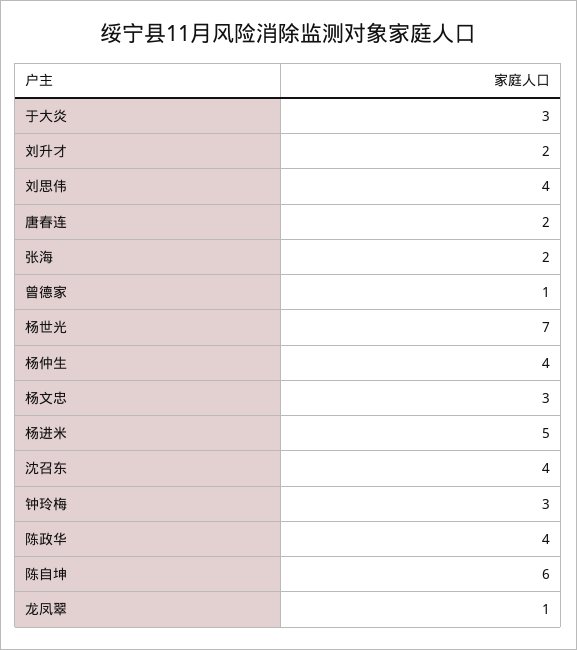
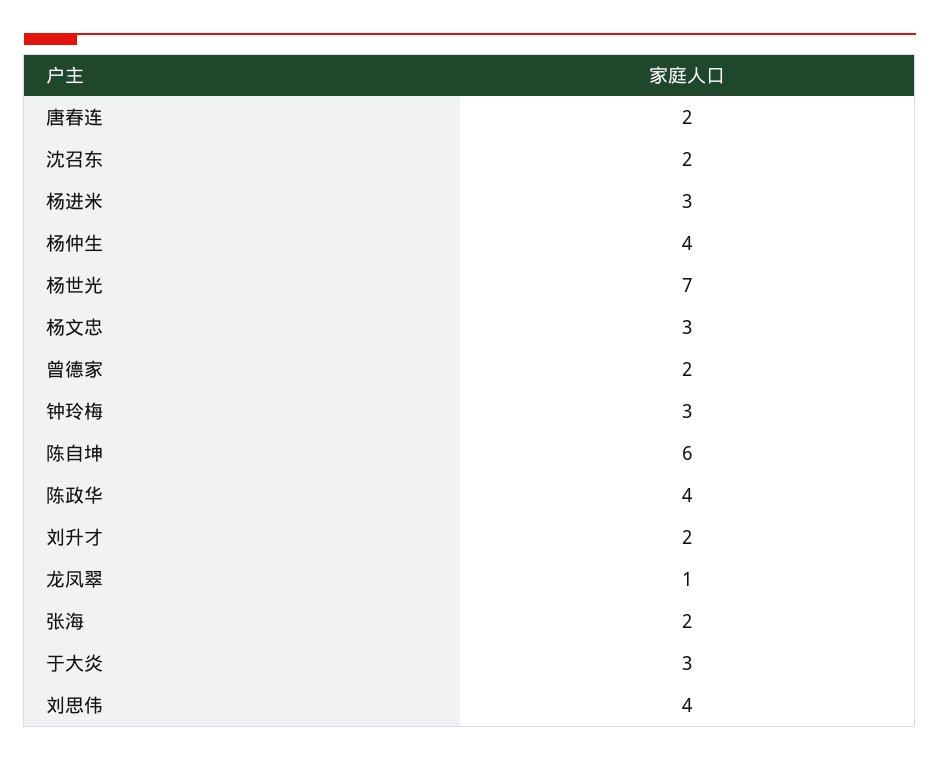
  {
    "于大炎": 3,
    "刘升才": 2,
    "刘思伟": 4,
    "唐春连": 2,
    "张海": 2,
-   "曾德家": 1,
+   "曾德家": 2,
    "杨世光": 7,
    "杨仲生": 4,
    "杨文忠": 3,
-   "杨进米": 5,
+   "杨进米": 3,
-   "沈召东": 4,
+   "沈召东": 2,
    "钟玲梅": 3,
    "陈政华": 4,
    "陈自坤": 6,
    "龙凤翠": 1
  }

